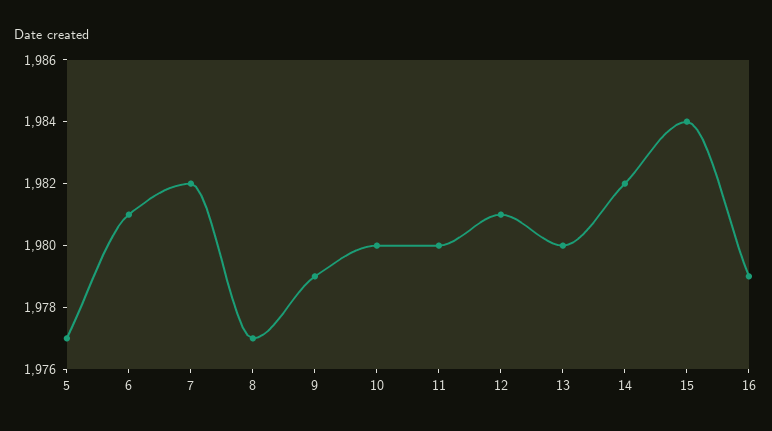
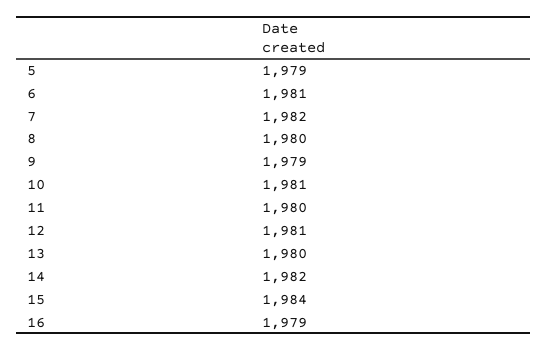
  {
-   "5": 1977,
+   "5": 1979,
    "6": 1981,
    "7": 1982,
-   "8": 1977,
+   "8": 1980,
    "9": 1979,
-   "10": 1980,
+   "10": 1981,
    "11": 1980,
    "12": 1981,
    "13": 1980,
    "14": 1982,
    "15": 1984,
    "16": 1979
  }

